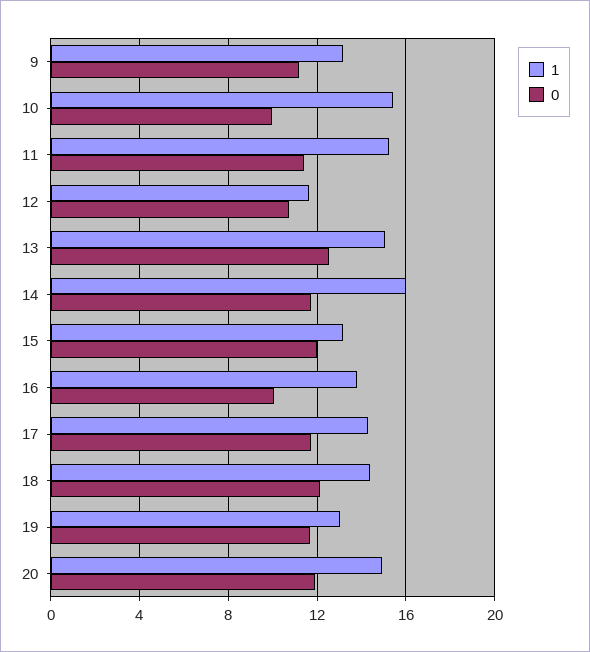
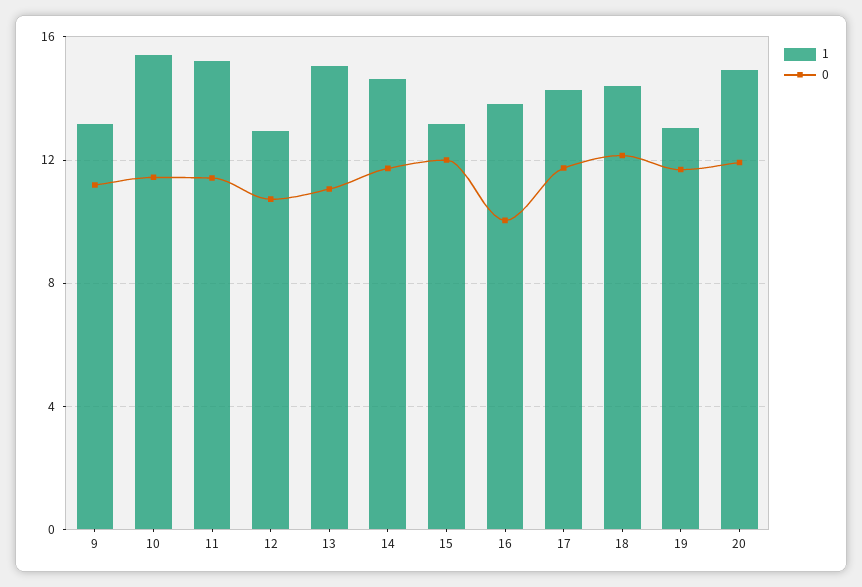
  {
    "1": {
      "9": 13,
      "10": 15.5,
      "11": 15,
-     "12": 11.5,
+     "12": 13,
      "13": 15,
-     "14": 16,
+     "14": 14.5,
      "15": 13,
      "16": 14,
      "17": 14.5,
      "18": 14.5,
      "19": 13,
      "20": 15
    },
    "0": {
      "9": 11,
-     "10": 10,
+     "10": 11.5,
      "11": 11.5,
      "12": 10.5,
-     "13": 12.5,
+     "13": 11,
      "14": 11.5,
      "15": 12,
      "16": 10,
      "17": 11.5,
      "18": 12,
      "19": 11.5,
      "20": 12
    }
  }

